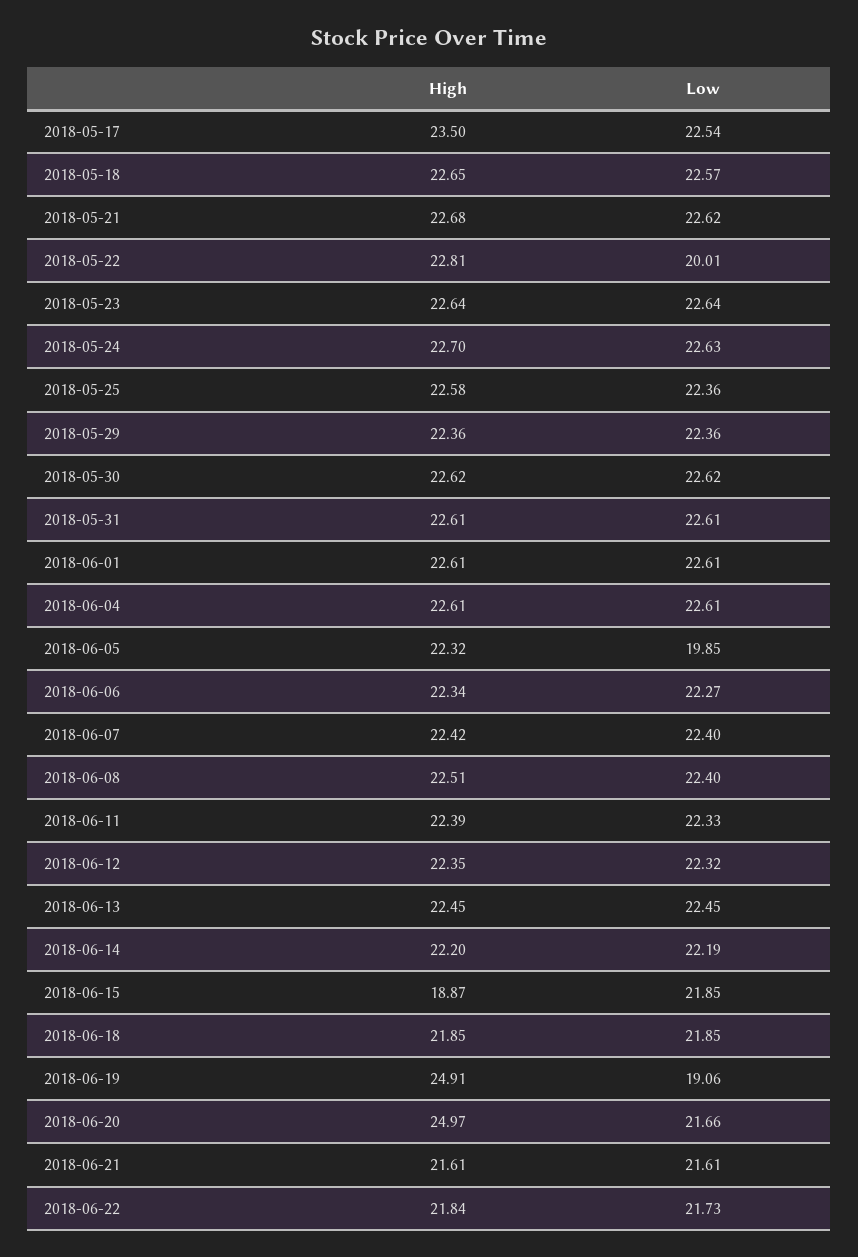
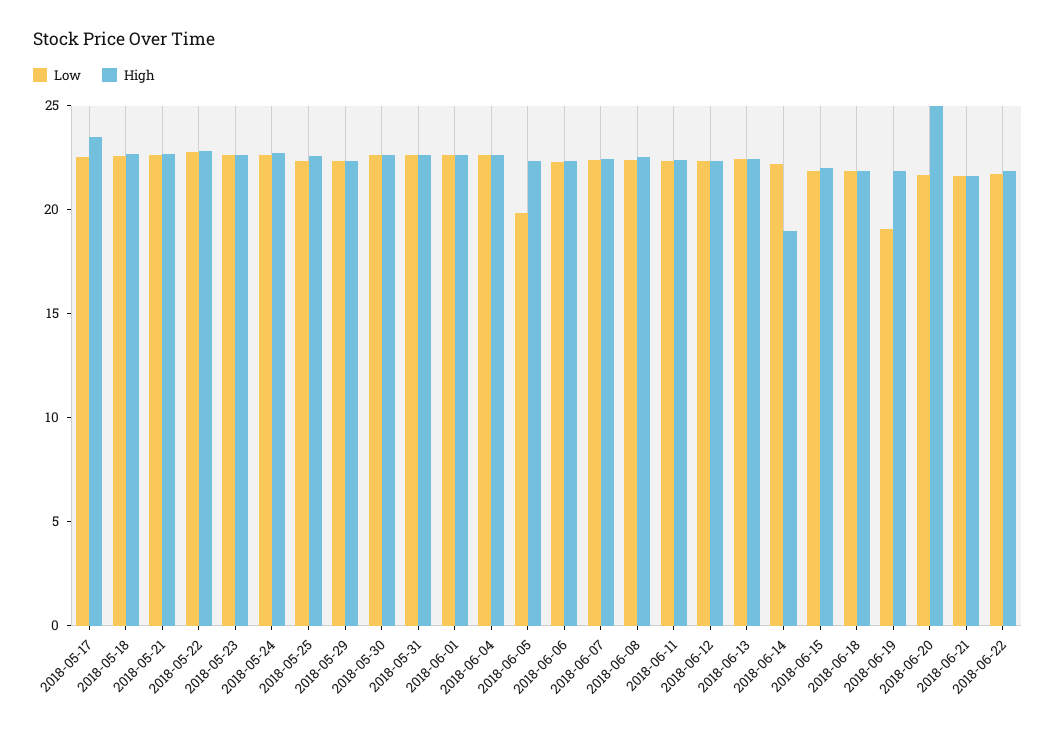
  {
    "High": {
      "2018-05-17": 23.5,
      "2018-05-18": 22.65,
      "2018-05-21": 22.68,
      "2018-05-22": 22.81,
      "2018-05-23": 22.64,
      "2018-05-24": 22.7,
      "2018-05-25": 22.58,
      "2018-05-29": 22.36,
      "2018-05-30": 22.62,
      "2018-05-31": 22.61,
      "2018-06-01": 22.61,
      "2018-06-04": 22.61,
      "2018-06-05": 22.32,
      "2018-06-06": 22.34,
      "2018-06-07": 22.42,
      "2018-06-08": 22.51,
      "2018-06-11": 22.39,
      "2018-06-12": 22.35,
      "2018-06-13": 22.45,
-     "2018-06-14": 22.2,
+     "2018-06-14": 19,
-     "2018-06-15": 18.87,
+     "2018-06-15": 22,
      "2018-06-18": 21.85,
-     "2018-06-19": 24.91,
+     "2018-06-19": 22,
      "2018-06-20": 24.97,
      "2018-06-21": 21.61,
      "2018-06-22": 21.84
    },
    "Low": {
      "2018-05-17": 22.54,
      "2018-05-18": 22.57,
      "2018-05-21": 22.62,
-     "2018-05-22": 20.01,
+     "2018-05-22": 23,
      "2018-05-23": 22.64,
      "2018-05-24": 22.63,
      "2018-05-25": 22.36,
      "2018-05-29": 22.36,
      "2018-05-30": 22.62,
      "2018-05-31": 22.61,
      "2018-06-01": 22.61,
      "2018-06-04": 22.61,
      "2018-06-05": 19.85,
      "2018-06-06": 22.27,
      "2018-06-07": 22.4,
      "2018-06-08": 22.4,
      "2018-06-11": 22.33,
      "2018-06-12": 22.32,
      "2018-06-13": 22.45,
      "2018-06-14": 22.19,
      "2018-06-15": 21.85,
      "2018-06-18": 21.85,
      "2018-06-19": 19.06,
      "2018-06-20": 21.66,
      "2018-06-21": 21.61,
      "2018-06-22": 21.73
    }
  }

